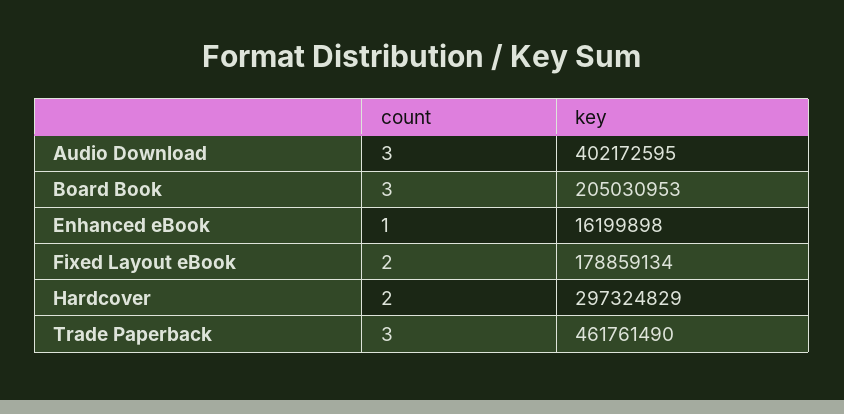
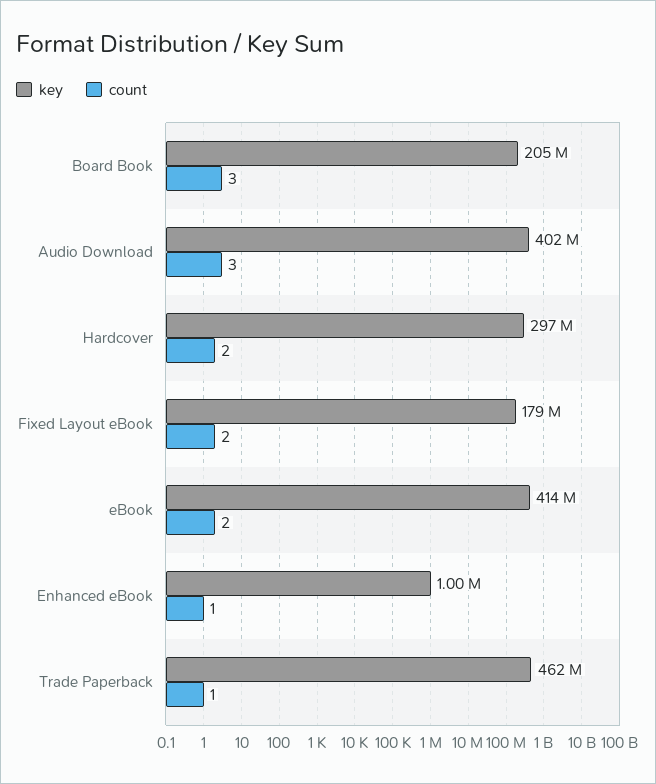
  {
    "count": {
      "Audio Download": 3,
      "Board Book": 3,
      "Enhanced eBook": 1,
      "Fixed Layout eBook": 2,
      "Hardcover": 2,
-     "Trade Paperback": 3
+     "Trade Paperback": 1,
+     "eBook": 2
    },
    "key": {
      "Audio Download": 402172595,
      "Board Book": 205030953,
-     "Enhanced eBook": 16199898,
+     "Enhanced eBook": 1000000,
      "Fixed Layout eBook": 178859134,
      "Hardcover": 297324829,
-     "Trade Paperback": 461761490
+     "Trade Paperback": 461761490,
+     "eBook": 414000000
    }
  }

